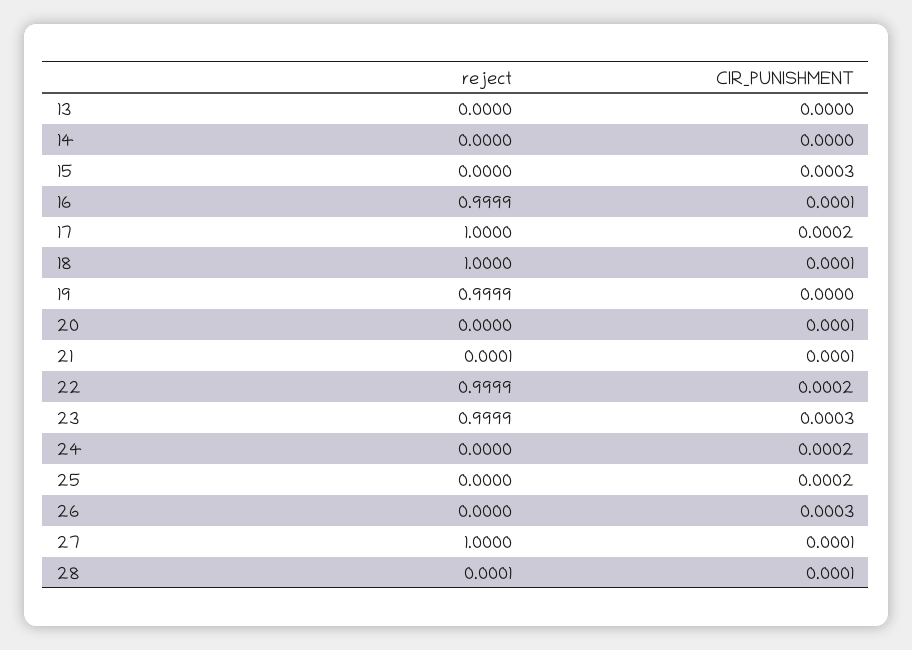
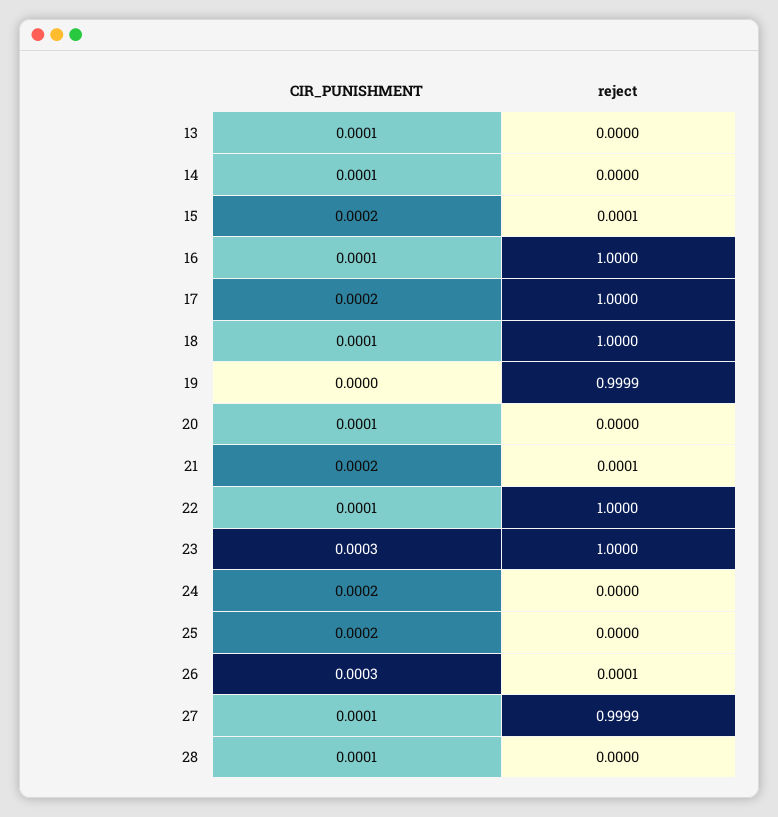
  {
    "reject": {
      "13": 0,
      "14": 0,
-     "15": 0,
+     "15": 0.0001,
-     "16": 0.9999,
+     "16": 1,
      "17": 1,
      "18": 1,
      "19": 0.9999,
      "20": 0,
      "21": 0.0001,
-     "22": 0.9999,
+     "22": 1,
-     "23": 0.9999,
+     "23": 1,
      "24": 0,
      "25": 0,
-     "26": 0,
+     "26": 0.0001,
-     "27": 1,
+     "27": 0.9999,
-     "28": 0.0001
+     "28": 0
    },
    "CIR_PUNISHMENT": {
-     "13": 0,
+     "13": 0.0001,
-     "14": 0,
+     "14": 0.0001,
-     "15": 0.0003,
+     "15": 0.0002,
      "16": 0.0001,
      "17": 0.0002,
      "18": 0.0001,
      "19": 0,
      "20": 0.0001,
-     "21": 0.0001,
+     "21": 0.0002,
-     "22": 0.0002,
+     "22": 0.0001,
      "23": 0.0003,
      "24": 0.0002,
      "25": 0.0002,
      "26": 0.0003,
      "27": 0.0001,
      "28": 0.0001
    }
  }

